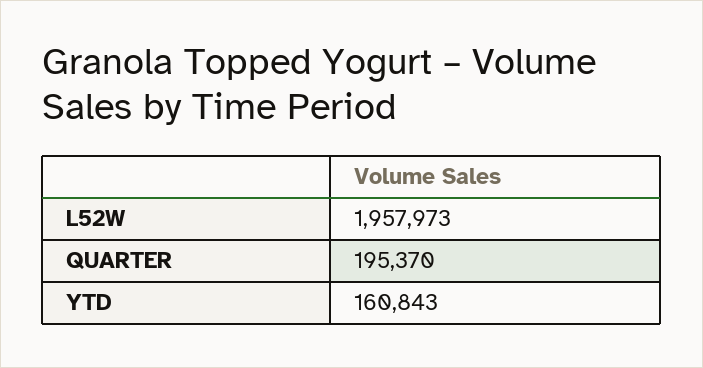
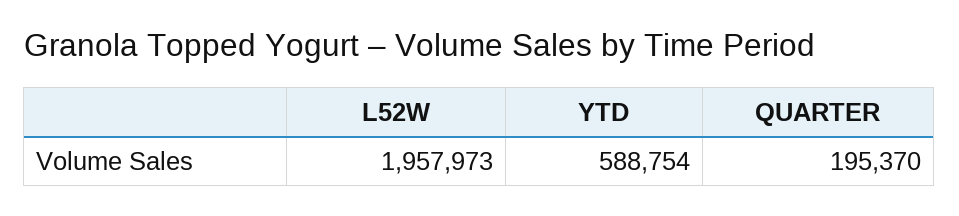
  {
    "L52W": 1957973,
    "QUARTER": 195370,
-   "YTD": 160843
+   "YTD": 588754
  }

